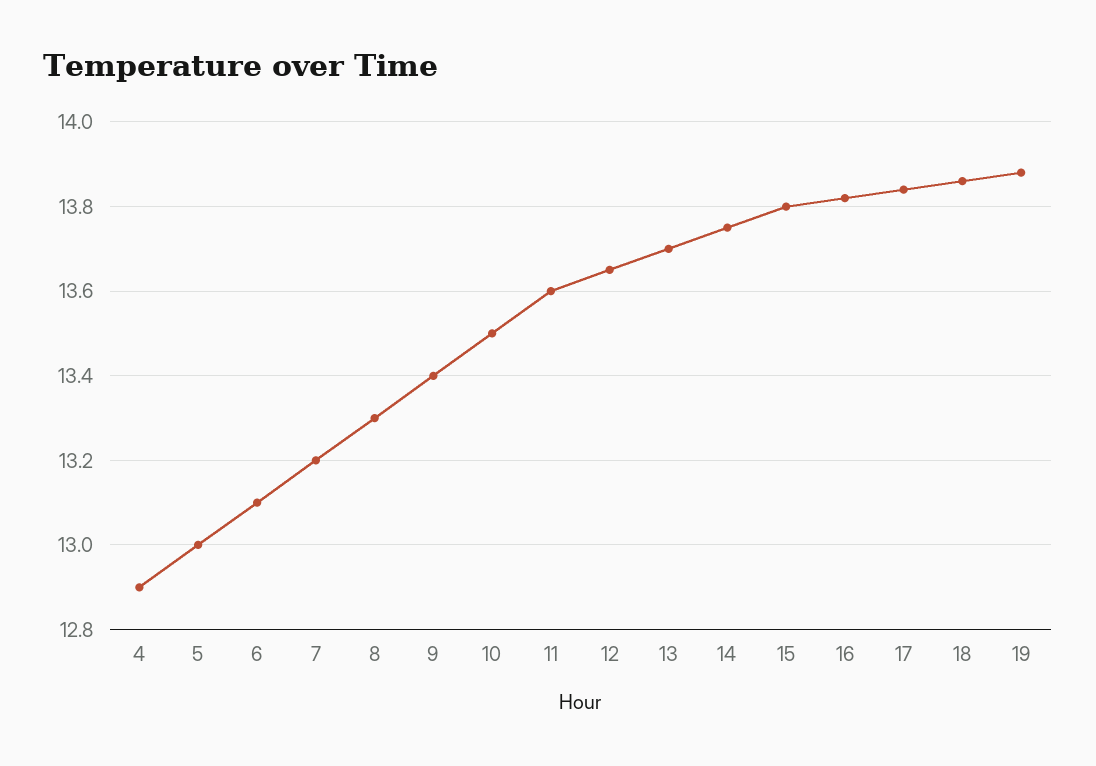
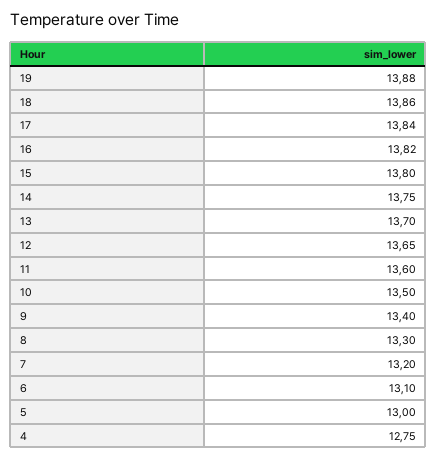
  {
-   "4": 12.9,
+   "4": 12.75,
    "5": 13,
    "6": 13.1,
    "7": 13.2,
    "8": 13.3,
    "9": 13.4,
    "10": 13.5,
    "11": 13.6,
    "12": 13.65,
    "13": 13.7,
    "14": 13.75,
    "15": 13.8,
    "16": 13.82,
    "17": 13.84,
    "18": 13.86,
    "19": 13.88
  }

